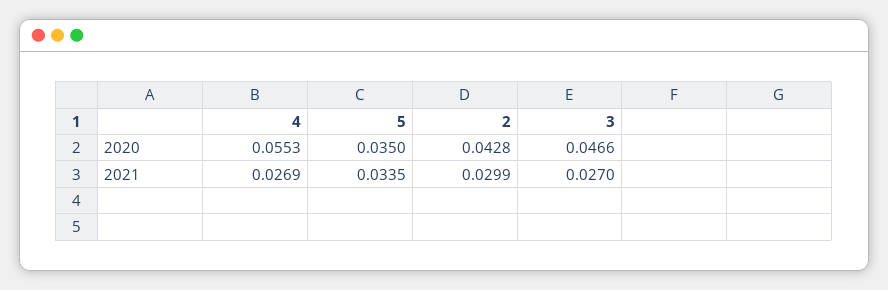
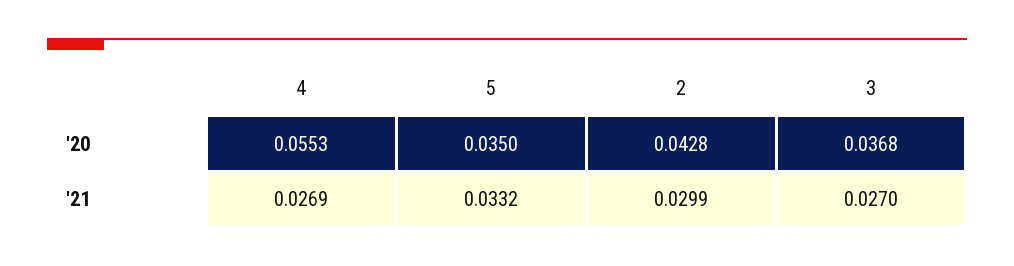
  {
    "4": {
      "2020": 0.0553,
      "2021": 0.0269
    },
    "5": {
      "2020": 0.035,
-     "2021": 0.0335
+     "2021": 0.0332
    },
    "2": {
      "2020": 0.0428,
      "2021": 0.0299
    },
    "3": {
-     "2020": 0.0466,
+     "2020": 0.0368,
      "2021": 0.027
    }
  }

